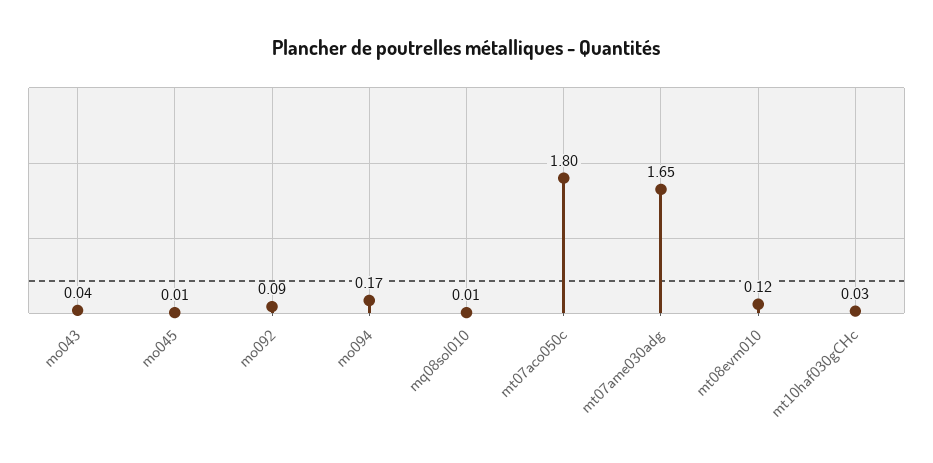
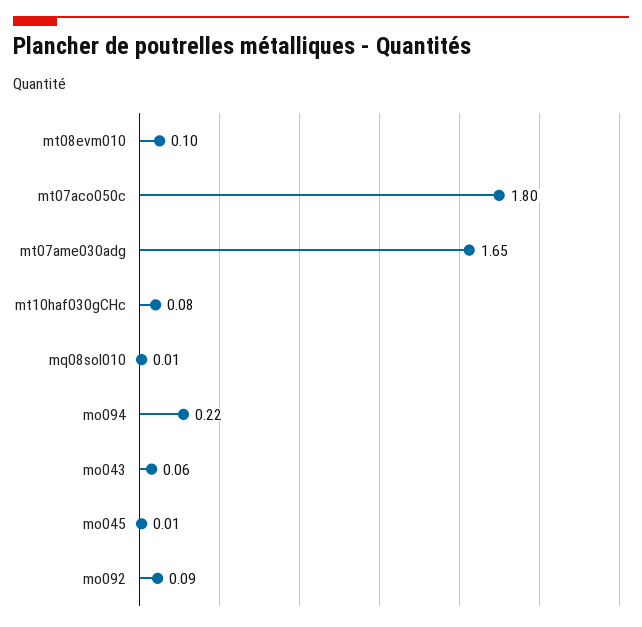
  {
-   "mo043": 0.04,
+   "mo043": 0.06,
    "mo045": 0.01,
    "mo092": 0.09,
-   "mo094": 0.17,
+   "mo094": 0.22,
    "mq08sol010": 0.01,
    "mt07aco050c": 1.8,
    "mt07ame030adg": 1.65,
-   "mt08evm010": 0.12,
+   "mt08evm010": 0.1,
-   "mt10haf030gCHc": 0.03
+   "mt10haf030gCHc": 0.08
  }

